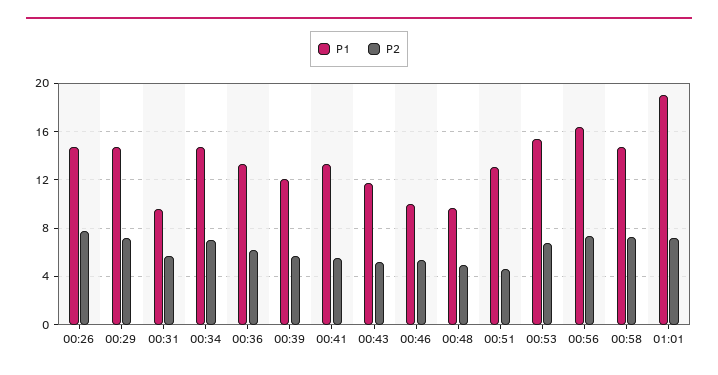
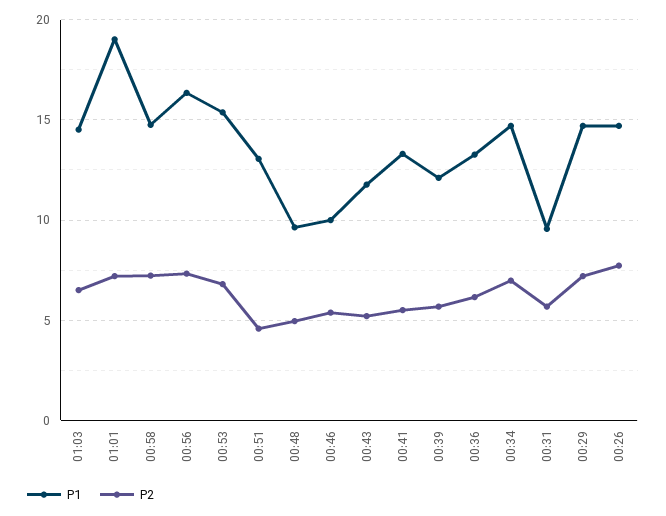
  {
    "P1": {
      "00:26": 14.5,
      "00:29": 14.5,
      "00:31": 9.5,
      "00:34": 14.5,
      "00:36": 13.5,
      "00:39": 12,
      "00:41": 13.5,
      "00:43": 12,
      "00:46": 10,
      "00:48": 9.5,
      "00:51": 13,
      "00:53": 15.5,
      "00:56": 16.5,
      "00:58": 15,
-     "01:01": 19
+     "01:01": 19,
+     "01:03": 14.5
    },
    "P2": {
      "00:26": 7.5,
      "00:29": 7,
      "00:31": 5.5,
      "00:34": 7,
      "00:36": 6,
      "00:39": 5.5,
      "00:41": 5.5,
      "00:43": 5,
      "00:46": 5.5,
      "00:48": 5,
      "00:51": 4.5,
      "00:53": 7,
      "00:56": 7.5,
      "00:58": 7,
-     "01:01": 7
+     "01:01": 7,
+     "01:03": 6.5
    }
  }

